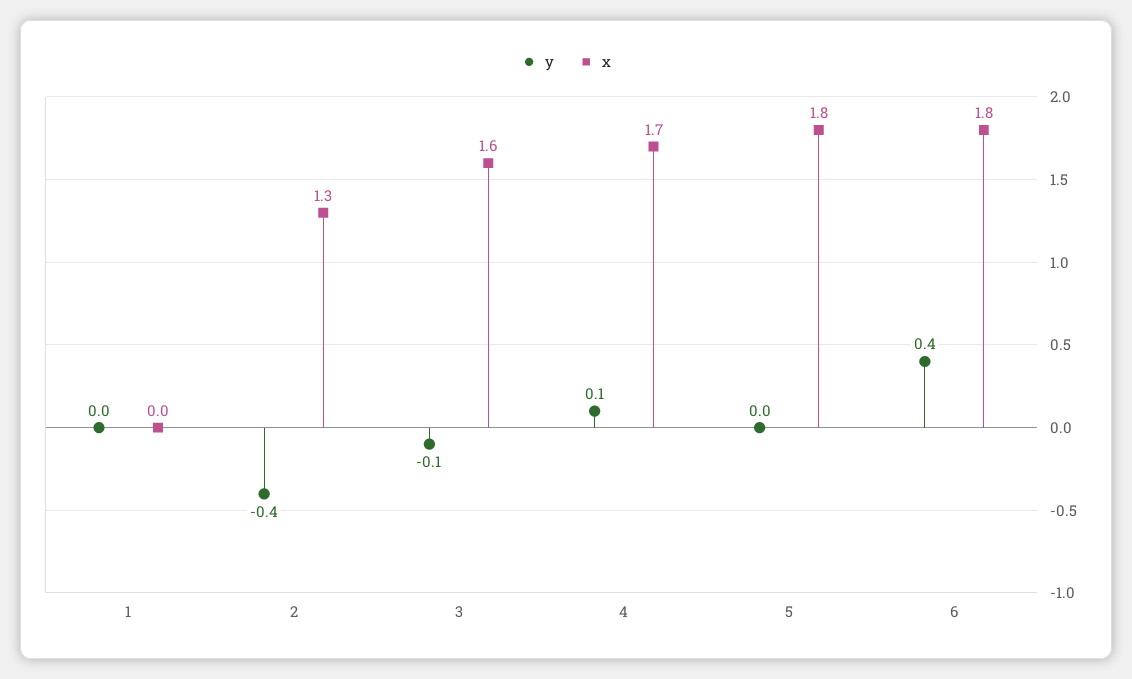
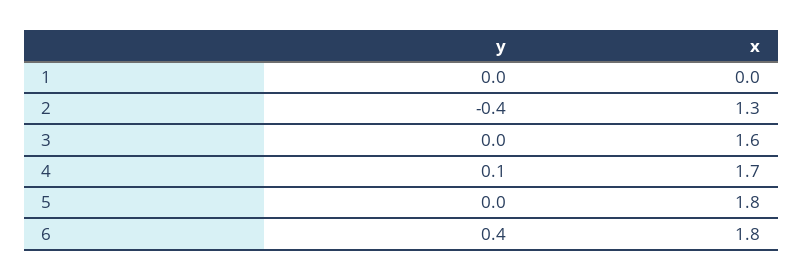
  {
    "y": {
      "1": 0,
      "2": -0.4,
-     "3": -0.1,
+     "3": 0,
      "4": 0.1,
      "5": 0,
      "6": 0.4
    },
    "x": {
      "1": 0,
      "2": 1.3,
      "3": 1.6,
      "4": 1.7,
      "5": 1.8,
      "6": 1.8
    }
  }

